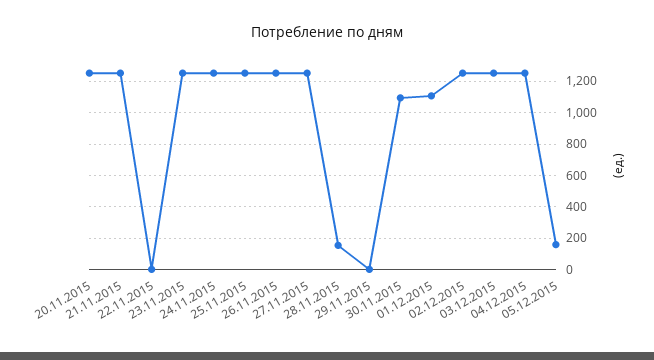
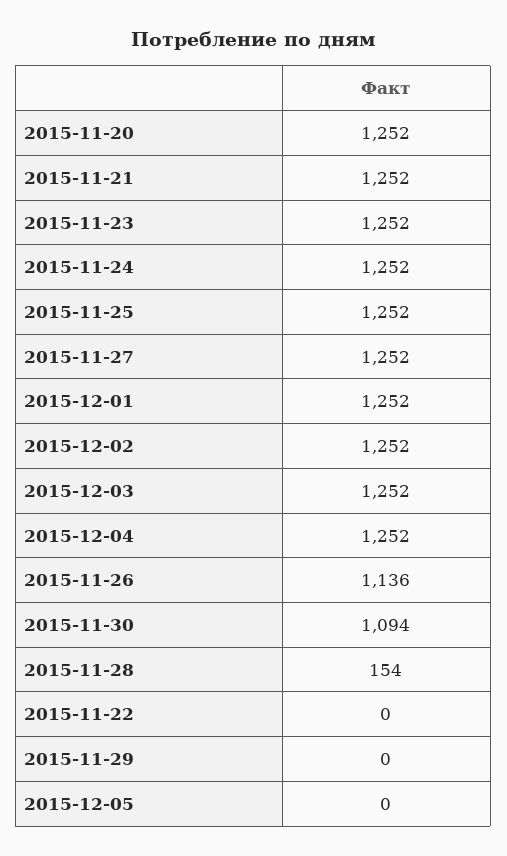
  {
    "20.11.2015": 1252,
    "21.11.2015": 1252,
    "22.11.2015": 0,
    "23.11.2015": 1252,
    "24.11.2015": 1252,
    "25.11.2015": 1252,
-   "26.11.2015": 1250,
+   "26.11.2015": 1136,
    "27.11.2015": 1252,
    "28.11.2015": 154,
    "29.11.2015": 0,
    "30.11.2015": 1094,
-   "01.12.2015": 1100,
+   "01.12.2015": 1252,
    "02.12.2015": 1252,
    "03.12.2015": 1252,
    "04.12.2015": 1252,
-   "05.12.2015": 150
+   "05.12.2015": 0
  }

